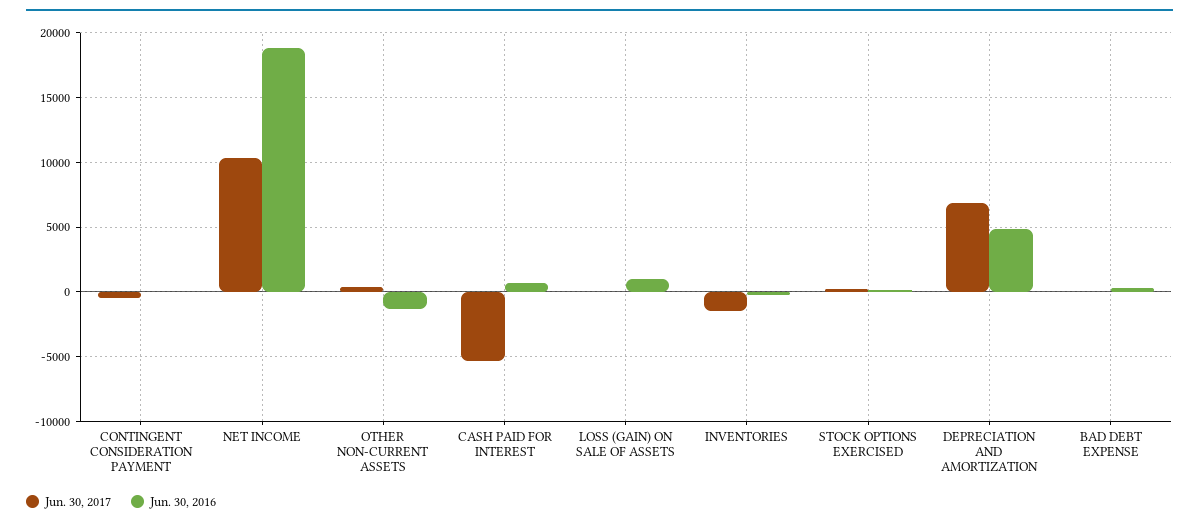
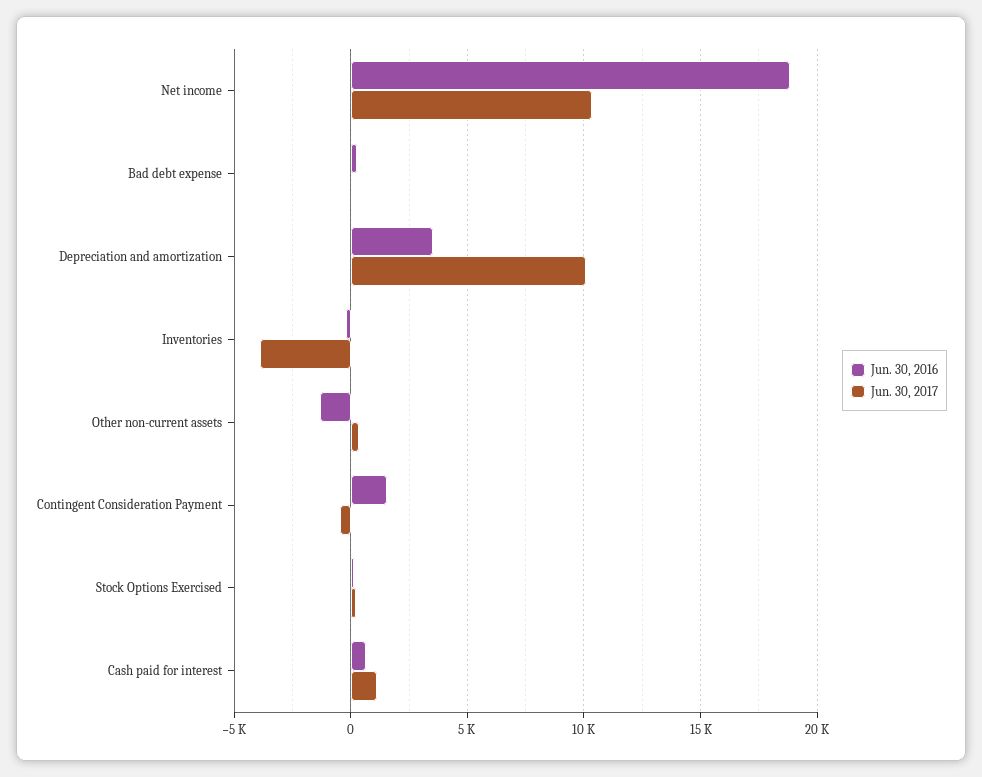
  {
    "Jun. 30, 2017": {
      "CONTINGENT CONSIDERATION PAYMENT": -500,
      "NET INCOME": 10500,
      "OTHER NON-CURRENT ASSETS": 500,
-     "CASH PAID FOR INTEREST": -5500,
+     "CASH PAID FOR INTEREST": 1000,
-     "LOSS (GAIN) ON SALE OF ASSETS": 0,
-     "INVENTORIES": -1500,
+     "INVENTORIES": -4000,
      "STOCK OPTIONS EXERCISED": 0,
-     "DEPRECIATION AND AMORTIZATION": 7000,
+     "DEPRECIATION AND AMORTIZATION": 10000,
      "BAD DEBT EXPENSE": 0
    },
    "Jun. 30, 2016": {
-     "CONTINGENT CONSIDERATION PAYMENT": 0,
+     "CONTINGENT CONSIDERATION PAYMENT": 1500,
      "NET INCOME": 19000,
      "OTHER NON-CURRENT ASSETS": -1500,
      "CASH PAID FOR INTEREST": 500,
-     "LOSS (GAIN) ON SALE OF ASSETS": 1000,
      "INVENTORIES": 0,
      "STOCK OPTIONS EXERCISED": 0,
-     "DEPRECIATION AND AMORTIZATION": 5000,
+     "DEPRECIATION AND AMORTIZATION": 3500,
      "BAD DEBT EXPENSE": 500
    }
  }

